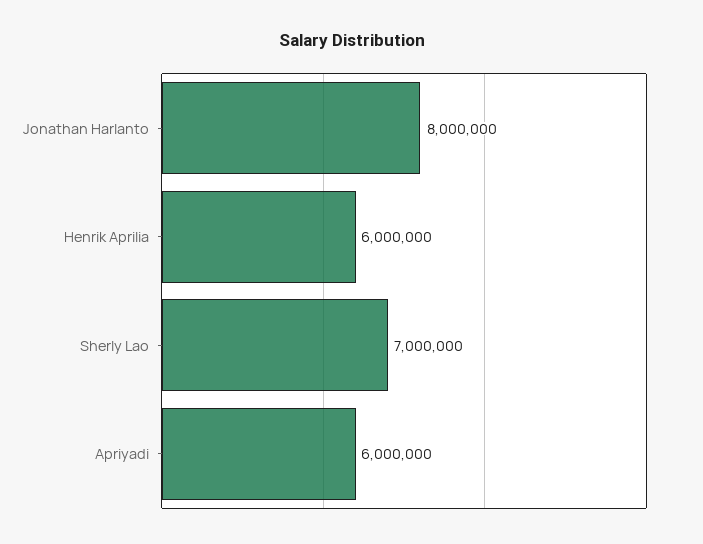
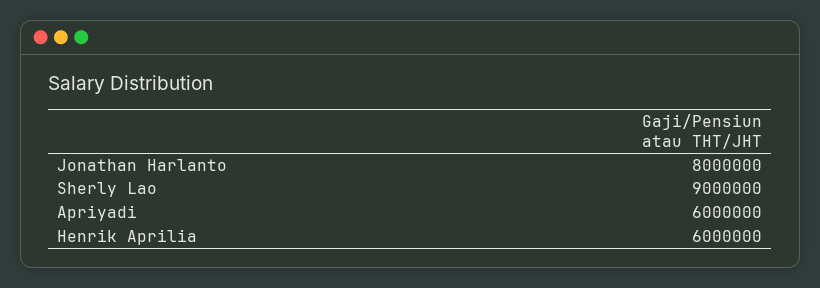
  {
    "Jonathan Harlanto": 8000000,
    "Henrik Aprilia": 6000000,
-   "Sherly Lao": 7000000,
+   "Sherly Lao": 9000000,
    "Apriyadi": 6000000
  }

